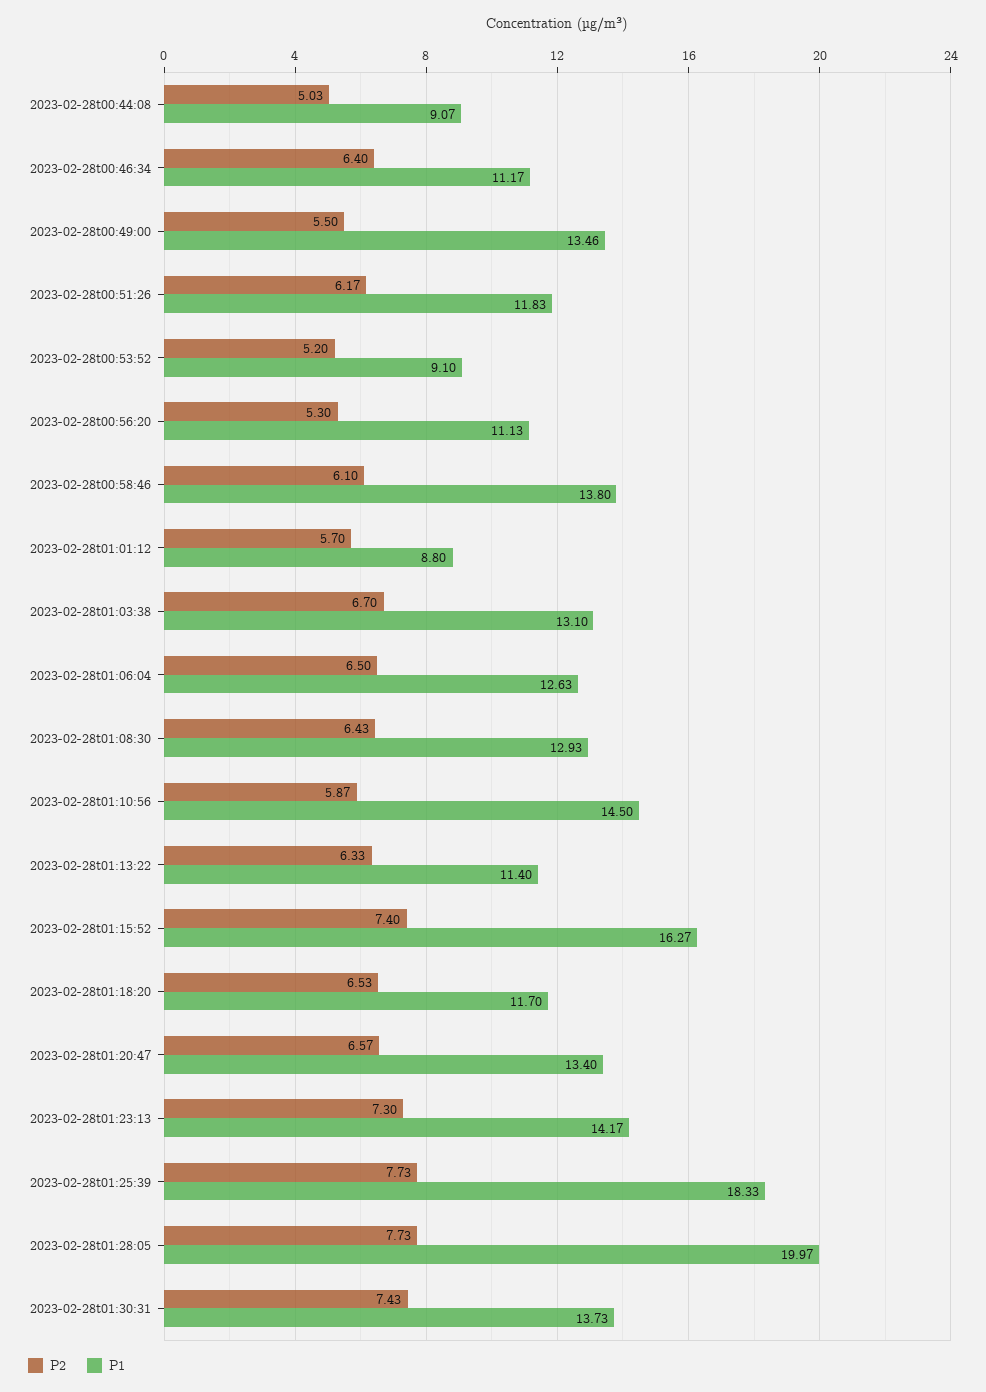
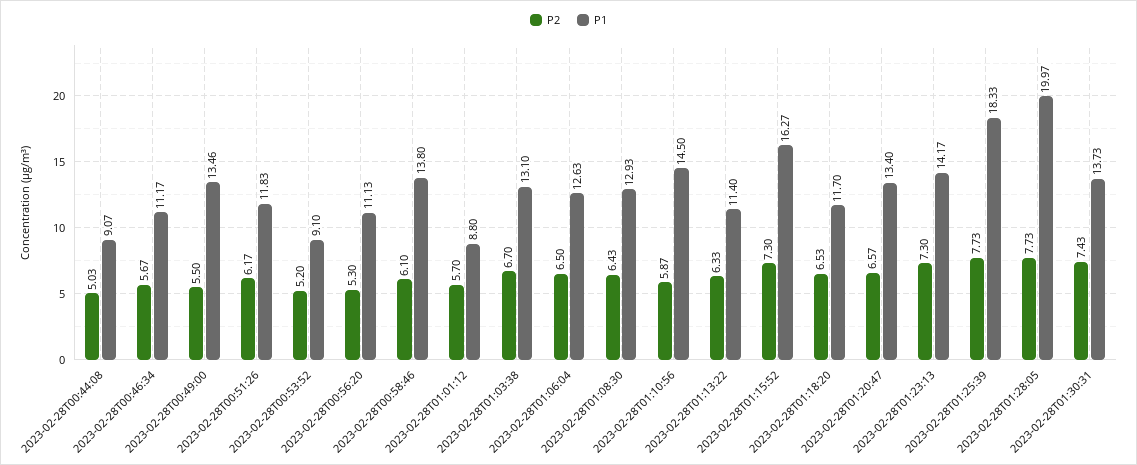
  {
    "P2": {
      "2023-02-28t00:44:08": 5.03,
-     "2023-02-28t00:46:34": 6.4,
+     "2023-02-28t00:46:34": 5.67,
      "2023-02-28t00:49:00": 5.5,
      "2023-02-28t00:51:26": 6.17,
      "2023-02-28t00:53:52": 5.2,
      "2023-02-28t00:56:20": 5.3,
      "2023-02-28t00:58:46": 6.1,
      "2023-02-28t01:01:12": 5.7,
      "2023-02-28t01:03:38": 6.7,
      "2023-02-28t01:06:04": 6.5,
      "2023-02-28t01:08:30": 6.43,
      "2023-02-28t01:10:56": 5.87,
      "2023-02-28t01:13:22": 6.33,
-     "2023-02-28t01:15:52": 7.4,
+     "2023-02-28t01:15:52": 7.3,
      "2023-02-28t01:18:20": 6.53,
      "2023-02-28t01:20:47": 6.57,
      "2023-02-28t01:23:13": 7.3,
      "2023-02-28t01:25:39": 7.73,
      "2023-02-28t01:28:05": 7.73,
      "2023-02-28t01:30:31": 7.43
    },
    "P1": {
      "2023-02-28t00:44:08": 9.07,
      "2023-02-28t00:46:34": 11.17,
      "2023-02-28t00:49:00": 13.46,
      "2023-02-28t00:51:26": 11.83,
      "2023-02-28t00:53:52": 9.1,
      "2023-02-28t00:56:20": 11.13,
      "2023-02-28t00:58:46": 13.8,
      "2023-02-28t01:01:12": 8.8,
      "2023-02-28t01:03:38": 13.1,
      "2023-02-28t01:06:04": 12.63,
      "2023-02-28t01:08:30": 12.93,
      "2023-02-28t01:10:56": 14.5,
      "2023-02-28t01:13:22": 11.4,
      "2023-02-28t01:15:52": 16.27,
      "2023-02-28t01:18:20": 11.7,
      "2023-02-28t01:20:47": 13.4,
      "2023-02-28t01:23:13": 14.17,
      "2023-02-28t01:25:39": 18.33,
      "2023-02-28t01:28:05": 19.97,
      "2023-02-28t01:30:31": 13.73
    }
  }

